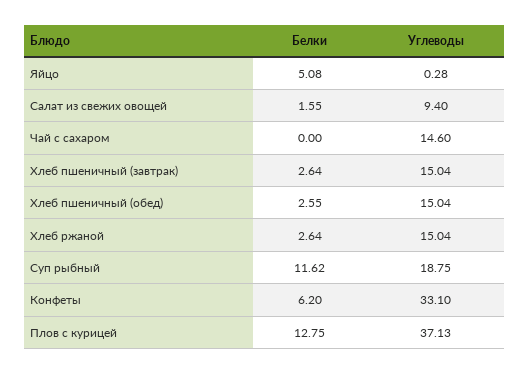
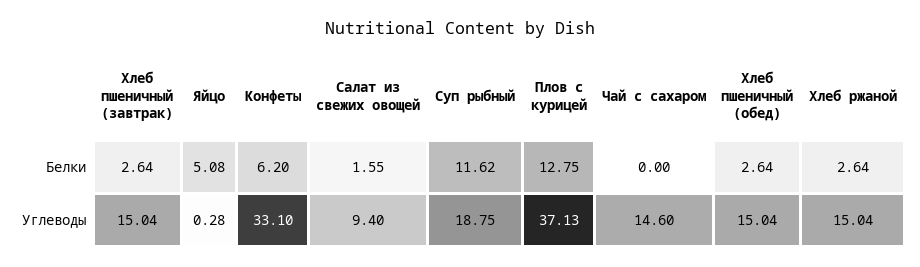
  {
    "Белки": {
      "Яйцо": 5.08,
      "Салат из свежих овощей": 1.55,
      "Чай с сахаром": 0,
      "Хлеб пшеничный (завтрак)": 2.64,
-     "Хлеб пшеничный (обед)": 2.55,
+     "Хлеб пшеничный (обед)": 2.64,
      "Хлеб ржаной": 2.64,
      "Суп рыбный": 11.62,
      "Конфеты": 6.2,
      "Плов с курицей": 12.75
    },
    "Углеводы": {
      "Яйцо": 0.28,
      "Салат из свежих овощей": 9.4,
      "Чай с сахаром": 14.6,
      "Хлеб пшеничный (завтрак)": 15.04,
      "Хлеб пшеничный (обед)": 15.04,
      "Хлеб ржаной": 15.04,
      "Суп рыбный": 18.75,
      "Конфеты": 33.1,
      "Плов с курицей": 37.13
    }
  }

